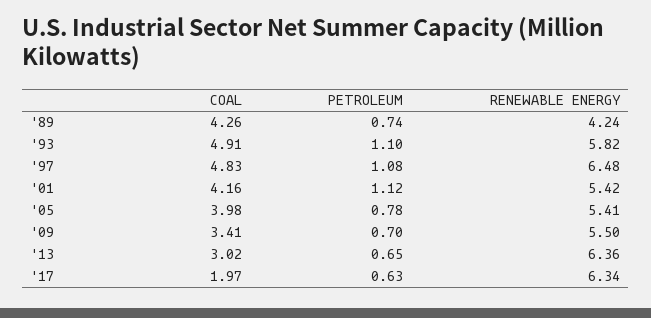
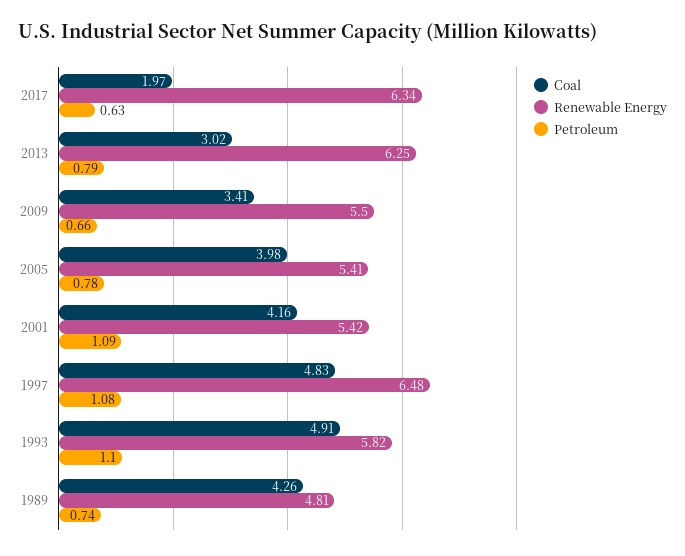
  {
    "COAL": {
      "'89": 4.26,
      "'93": 4.91,
      "'97": 4.83,
      "'01": 4.16,
      "'05": 3.98,
      "'09": 3.41,
      "'13": 3.02,
      "'17": 1.97
    },
    "PETROLEUM": {
      "'89": 0.74,
      "'93": 1.1,
      "'97": 1.08,
-     "'01": 1.12,
+     "'01": 1.09,
      "'05": 0.78,
-     "'09": 0.7,
+     "'09": 0.66,
-     "'13": 0.65,
+     "'13": 0.79,
      "'17": 0.63
    },
    "RENEWABLE ENERGY": {
-     "'89": 4.24,
+     "'89": 4.81,
      "'93": 5.82,
      "'97": 6.48,
      "'01": 5.42,
      "'05": 5.41,
      "'09": 5.5,
-     "'13": 6.36,
+     "'13": 6.25,
      "'17": 6.34
    }
  }

